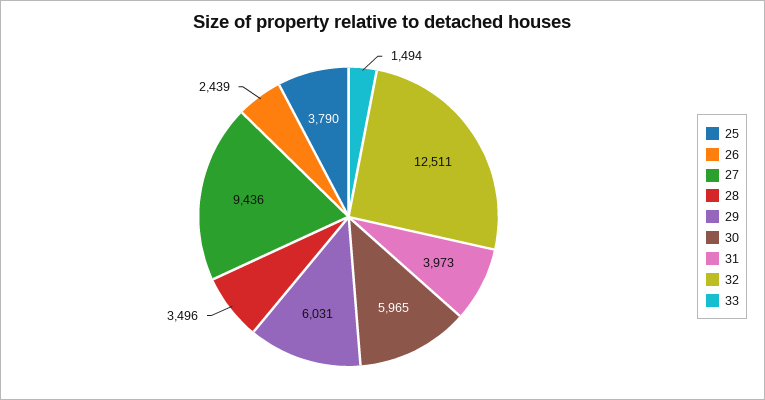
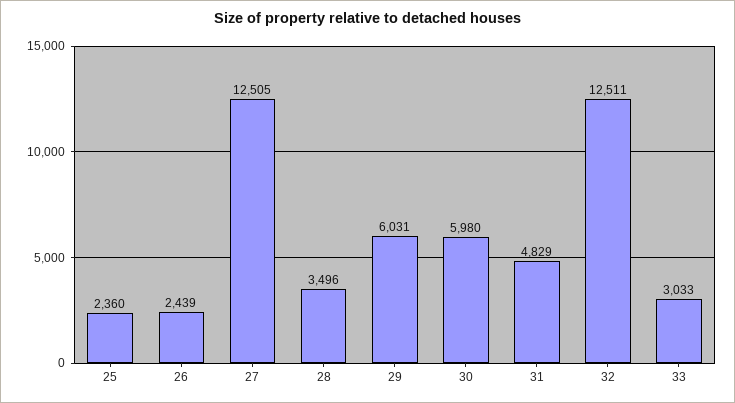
  {
-   "25": 3790,
+   "25": 2360,
    "26": 2439,
-   "27": 9436,
+   "27": 12505,
    "28": 3496,
    "29": 6031,
-   "30": 5965,
+   "30": 5980,
-   "31": 3973,
+   "31": 4829,
    "32": 12511,
-   "33": 1494
+   "33": 3033
  }

